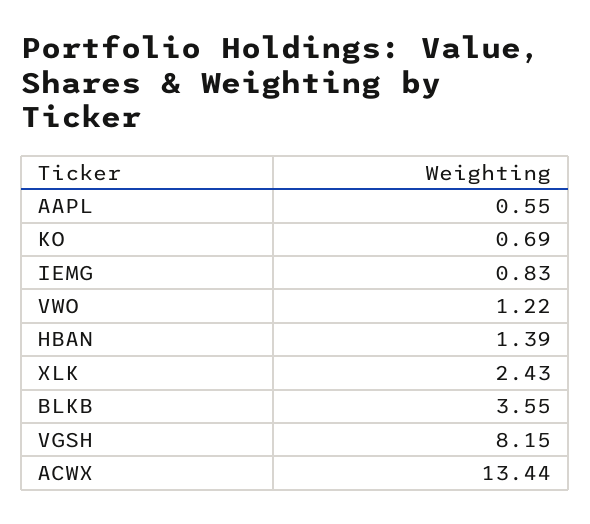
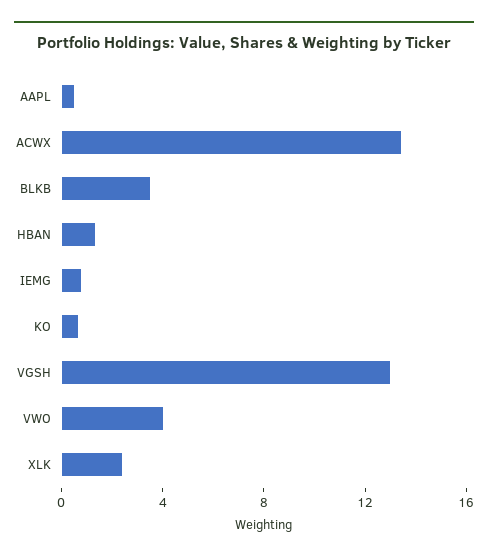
  {
    "AAPL": 0.55,
    "KO": 0.69,
    "IEMG": 0.83,
-   "VWO": 1.22,
+   "VWO": 4,
    "HBAN": 1.39,
    "XLK": 2.43,
    "BLKB": 3.55,
-   "VGSH": 8.15,
+   "VGSH": 13,
    "ACWX": 13.44
  }

